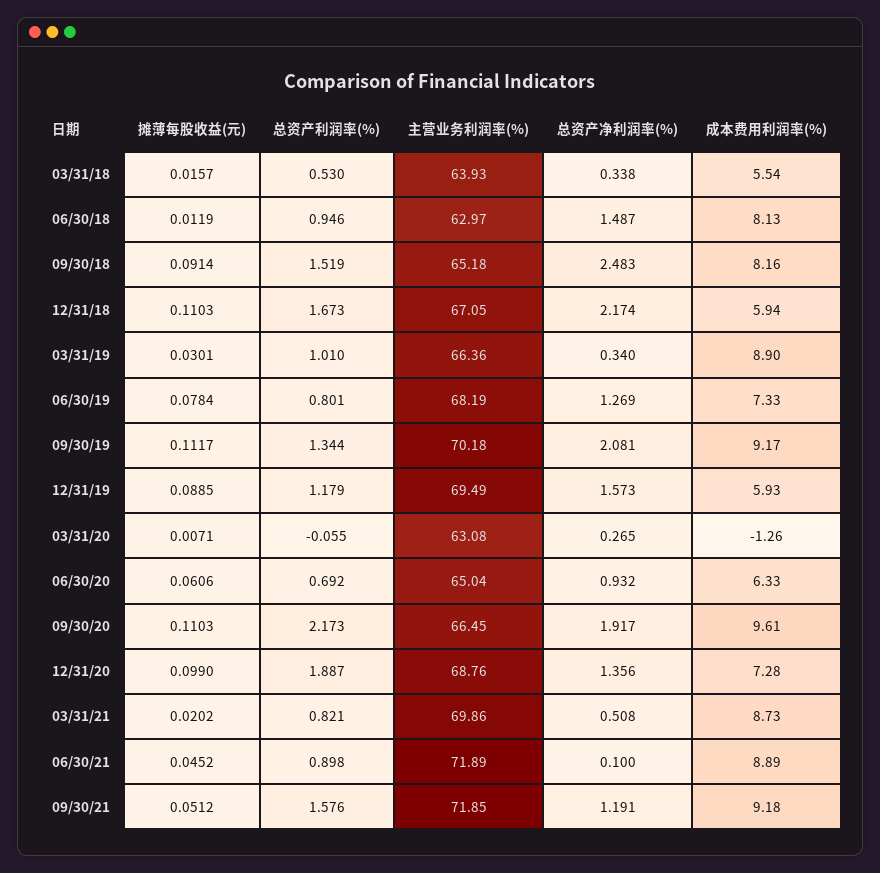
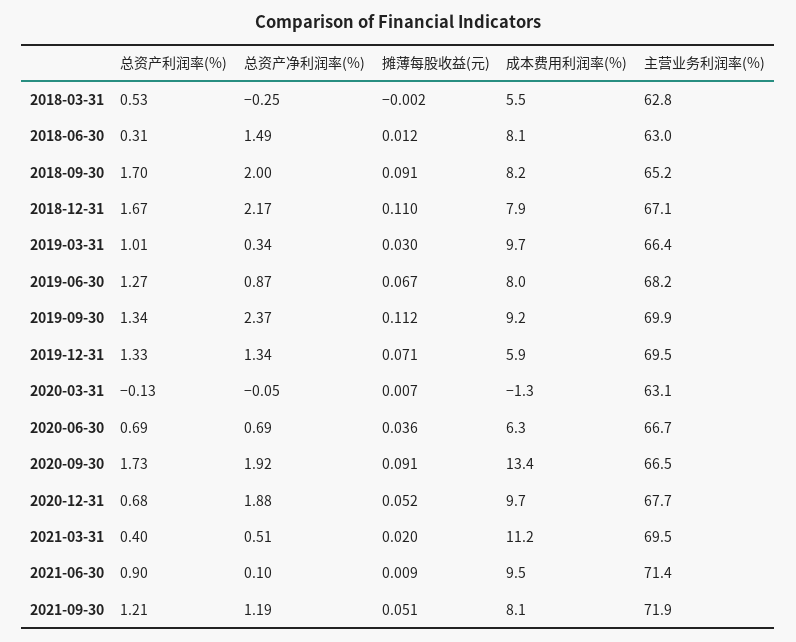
  {
    "摊薄每股收益(元)": {
-     "03/31/18": 0.0157,
+     "03/31/18": -0.002,
      "06/30/18": 0.0119,
      "09/30/18": 0.0914,
      "12/31/18": 0.1103,
      "03/31/19": 0.0301,
-     "06/30/19": 0.0784,
+     "06/30/19": 0.067,
      "09/30/19": 0.1117,
-     "12/31/19": 0.0885,
+     "12/31/19": 0.071,
      "03/31/20": 0.0071,
-     "06/30/20": 0.0606,
+     "06/30/20": 0.036,
-     "09/30/20": 0.1103,
+     "09/30/20": 0.091,
-     "12/31/20": 0.099,
+     "12/31/20": 0.052,
      "03/31/21": 0.0202,
-     "06/30/21": 0.0452,
+     "06/30/21": 0.009,
      "09/30/21": 0.0512
    },
    "总资产利润率(%)": {
      "03/31/18": 0.53,
-     "06/30/18": 0.946,
+     "06/30/18": 0.31,
-     "09/30/18": 1.519,
+     "09/30/18": 1.7,
      "12/31/18": 1.673,
      "03/31/19": 1.01,
-     "06/30/19": 0.801,
+     "06/30/19": 1.27,
      "09/30/19": 1.344,
-     "12/31/19": 1.179,
+     "12/31/19": 1.33,
-     "03/31/20": -0.055,
+     "03/31/20": -0.13,
      "06/30/20": 0.692,
-     "09/30/20": 2.173,
+     "09/30/20": 1.73,
-     "12/31/20": 1.887,
+     "12/31/20": 0.68,
-     "03/31/21": 0.821,
+     "03/31/21": 0.4,
      "06/30/21": 0.898,
-     "09/30/21": 1.576
+     "09/30/21": 1.21
    },
    "主营业务利润率(%)": {
-     "03/31/18": 63.93,
+     "03/31/18": 62.8,
      "06/30/18": 62.97,
      "09/30/18": 65.18,
      "12/31/18": 67.05,
      "03/31/19": 66.36,
      "06/30/19": 68.19,
-     "09/30/19": 70.18,
+     "09/30/19": 69.9,
      "12/31/19": 69.49,
      "03/31/20": 63.08,
-     "06/30/20": 65.04,
+     "06/30/20": 66.7,
      "09/30/20": 66.45,
-     "12/31/20": 68.76,
+     "12/31/20": 67.7,
-     "03/31/21": 69.86,
+     "03/31/21": 69.5,
-     "06/30/21": 71.89,
+     "06/30/21": 71.4,
      "09/30/21": 71.85
    },
    "总资产净利润率(%)": {
-     "03/31/18": 0.338,
+     "03/31/18": -0.25,
      "06/30/18": 1.487,
-     "09/30/18": 2.483,
+     "09/30/18": 2,
      "12/31/18": 2.174,
      "03/31/19": 0.34,
-     "06/30/19": 1.269,
+     "06/30/19": 0.87,
-     "09/30/19": 2.081,
+     "09/30/19": 2.37,
-     "12/31/19": 1.573,
+     "12/31/19": 1.34,
-     "03/31/20": 0.265,
+     "03/31/20": -0.05,
-     "06/30/20": 0.932,
+     "06/30/20": 0.69,
      "09/30/20": 1.917,
-     "12/31/20": 1.356,
+     "12/31/20": 1.88,
      "03/31/21": 0.508,
      "06/30/21": 0.1,
      "09/30/21": 1.191
    },
    "成本费用利润率(%)": {
      "03/31/18": 5.54,
      "06/30/18": 8.13,
      "09/30/18": 8.16,
-     "12/31/18": 5.94,
+     "12/31/18": 7.9,
-     "03/31/19": 8.9,
+     "03/31/19": 9.7,
-     "06/30/19": 7.33,
+     "06/30/19": 8,
      "09/30/19": 9.17,
      "12/31/19": 5.93,
      "03/31/20": -1.26,
      "06/30/20": 6.33,
-     "09/30/20": 9.61,
+     "09/30/20": 13.4,
-     "12/31/20": 7.28,
+     "12/31/20": 9.7,
-     "03/31/21": 8.73,
+     "03/31/21": 11.2,
-     "06/30/21": 8.89,
+     "06/30/21": 9.5,
-     "09/30/21": 9.18
+     "09/30/21": 8.1
    }
  }

